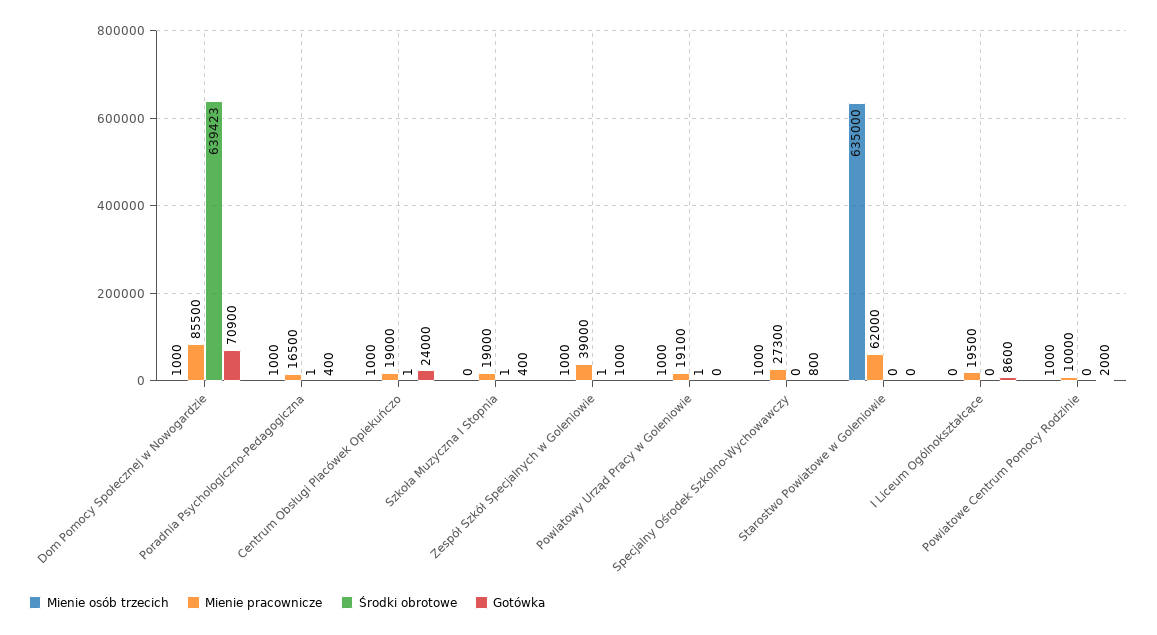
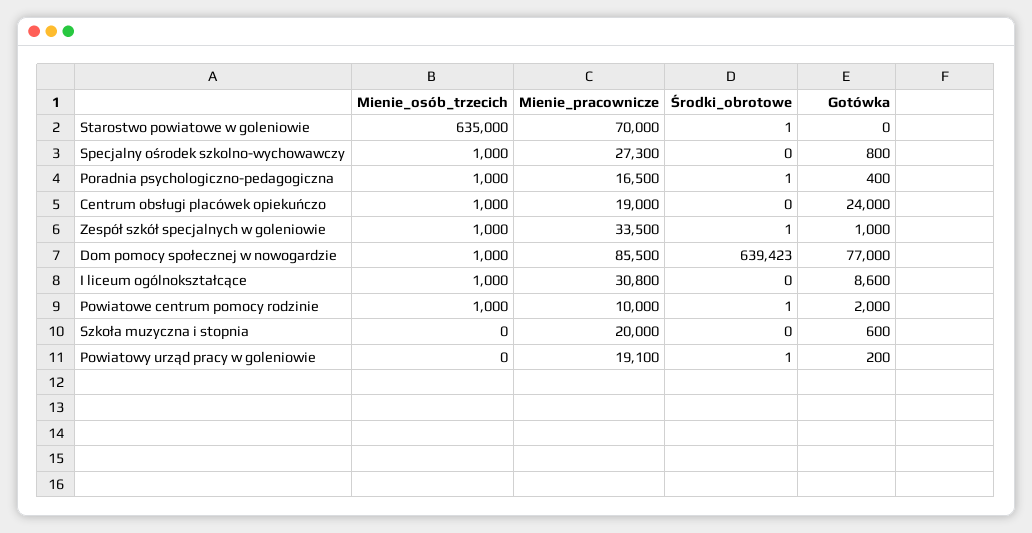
  {
    "Mienie osób trzecich": {
      "Dom Pomocy Społecznej w Nowogardzie": 1000,
      "Poradnia Psychologiczno-Pedagogiczna": 1000,
      "Centrum Obsługi Placówek Opiekuńczo": 1000,
      "Szkoła Muzyczna I Stopnia": 0,
      "Zespół Szkół Specjalnych w Goleniowie": 1000,
-     "Powiatowy Urząd Pracy w Goleniowie": 1000,
+     "Powiatowy Urząd Pracy w Goleniowie": 0,
      "Specjalny Ośrodek Szkolno-Wychowawczy": 1000,
      "Starostwo Powiatowe w Goleniowie": 635000,
-     "I Liceum Ogólnokształcące": 0,
+     "I Liceum Ogólnokształcące": 1000,
      "Powiatowe Centrum Pomocy Rodzinie": 1000
    },
    "Mienie pracownicze": {
      "Dom Pomocy Społecznej w Nowogardzie": 85500,
      "Poradnia Psychologiczno-Pedagogiczna": 16500,
      "Centrum Obsługi Placówek Opiekuńczo": 19000,
-     "Szkoła Muzyczna I Stopnia": 19000,
+     "Szkoła Muzyczna I Stopnia": 20000,
-     "Zespół Szkół Specjalnych w Goleniowie": 39000,
+     "Zespół Szkół Specjalnych w Goleniowie": 33500,
      "Powiatowy Urząd Pracy w Goleniowie": 19100,
      "Specjalny Ośrodek Szkolno-Wychowawczy": 27300,
-     "Starostwo Powiatowe w Goleniowie": 62000,
+     "Starostwo Powiatowe w Goleniowie": 70000,
-     "I Liceum Ogólnokształcące": 19500,
+     "I Liceum Ogólnokształcące": 30800,
      "Powiatowe Centrum Pomocy Rodzinie": 10000
    },
    "Środki obrotowe": {
      "Dom Pomocy Społecznej w Nowogardzie": 639423,
      "Poradnia Psychologiczno-Pedagogiczna": 1,
-     "Centrum Obsługi Placówek Opiekuńczo": 1,
+     "Centrum Obsługi Placówek Opiekuńczo": 0,
-     "Szkoła Muzyczna I Stopnia": 1,
+     "Szkoła Muzyczna I Stopnia": 0,
      "Zespół Szkół Specjalnych w Goleniowie": 1,
      "Powiatowy Urząd Pracy w Goleniowie": 1,
      "Specjalny Ośrodek Szkolno-Wychowawczy": 0,
-     "Starostwo Powiatowe w Goleniowie": 0,
+     "Starostwo Powiatowe w Goleniowie": 1,
      "I Liceum Ogólnokształcące": 0,
-     "Powiatowe Centrum Pomocy Rodzinie": 0
+     "Powiatowe Centrum Pomocy Rodzinie": 1
    },
    "Gotówka": {
-     "Dom Pomocy Społecznej w Nowogardzie": 70900,
+     "Dom Pomocy Społecznej w Nowogardzie": 77000,
      "Poradnia Psychologiczno-Pedagogiczna": 400,
      "Centrum Obsługi Placówek Opiekuńczo": 24000,
-     "Szkoła Muzyczna I Stopnia": 400,
+     "Szkoła Muzyczna I Stopnia": 600,
      "Zespół Szkół Specjalnych w Goleniowie": 1000,
-     "Powiatowy Urząd Pracy w Goleniowie": 0,
+     "Powiatowy Urząd Pracy w Goleniowie": 200,
      "Specjalny Ośrodek Szkolno-Wychowawczy": 800,
      "Starostwo Powiatowe w Goleniowie": 0,
      "I Liceum Ogólnokształcące": 8600,
      "Powiatowe Centrum Pomocy Rodzinie": 2000
    }
  }

